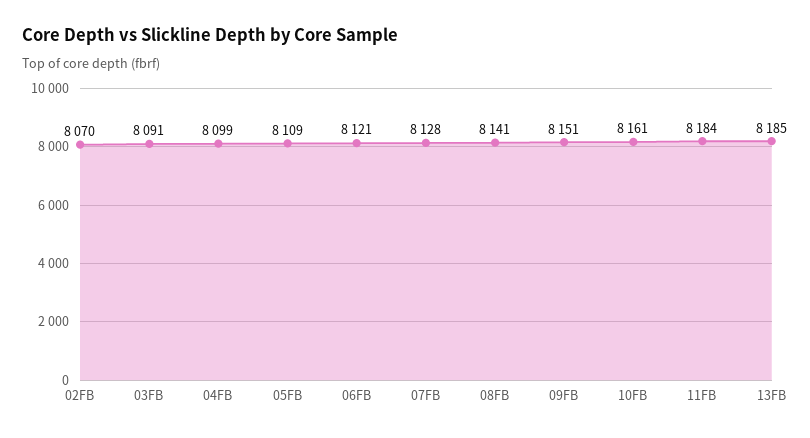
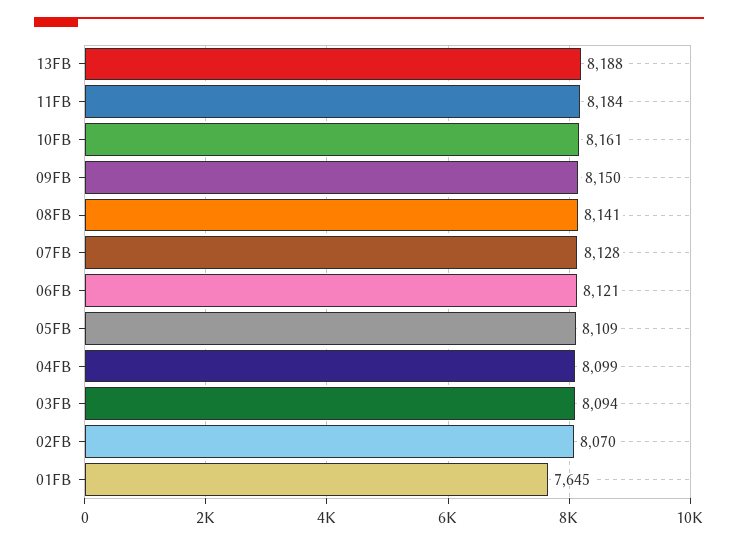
  {
    "02FB": 8070,
-   "03FB": 8091,
+   "03FB": 8094,
    "04FB": 8099,
    "05FB": 8109,
    "06FB": 8121,
    "07FB": 8128,
    "08FB": 8141,
-   "09FB": 8151,
+   "09FB": 8150,
    "10FB": 8161,
    "11FB": 8184,
-   "13FB": 8185
+   "13FB": 8188,
+   "01FB": 7645
  }

